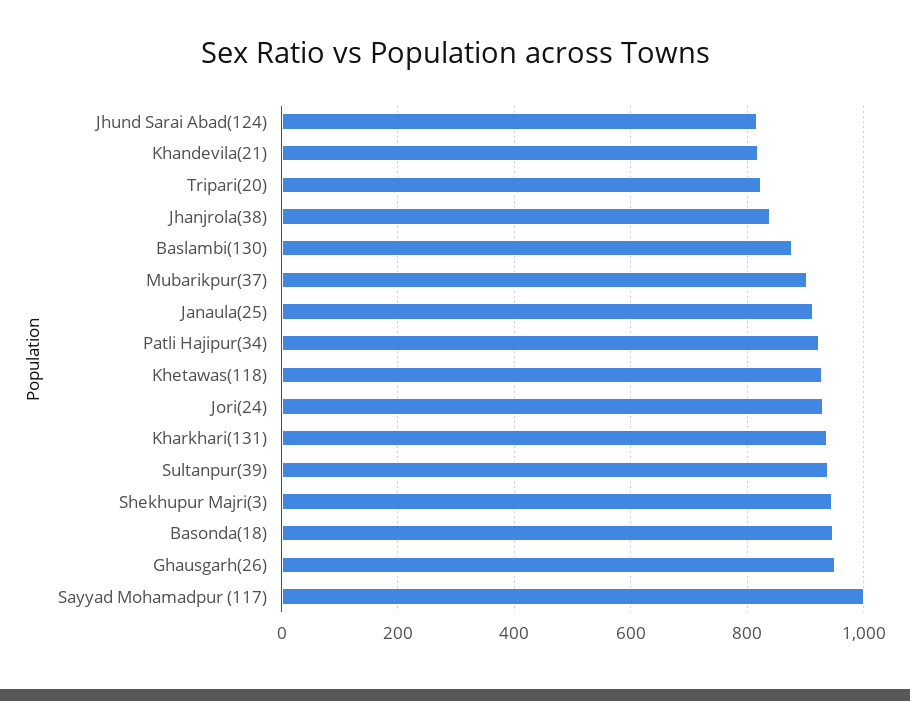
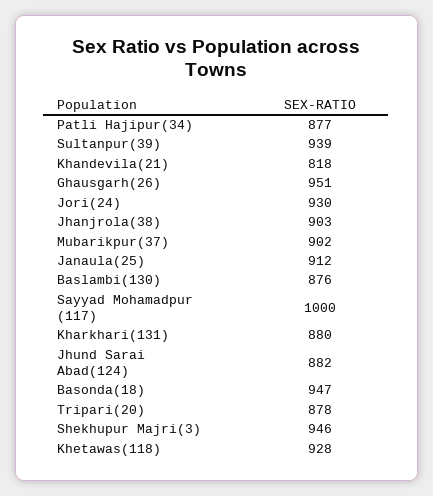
  {
-   "Jhund Sarai Abad(124)": 820,
+   "Jhund Sarai Abad(124)": 882,
    "Khandevila(21)": 818,
-   "Tripari(20)": 820,
+   "Tripari(20)": 878,
-   "Jhanjrola(38)": 840,
+   "Jhanjrola(38)": 903,
    "Baslambi(130)": 876,
    "Mubarikpur(37)": 902,
    "Janaula(25)": 912,
-   "Patli Hajipur(34)": 920,
+   "Patli Hajipur(34)": 877,
    "Khetawas(118)": 928,
    "Jori(24)": 930,
-   "Kharkhari(131)": 940,
+   "Kharkhari(131)": 880,
    "Sultanpur(39)": 939,
    "Shekhupur Majri(3)": 946,
    "Basonda(18)": 947,
    "Ghausgarh(26)": 951,
    "Sayyad Mohamadpur (117)": 1000
  }

